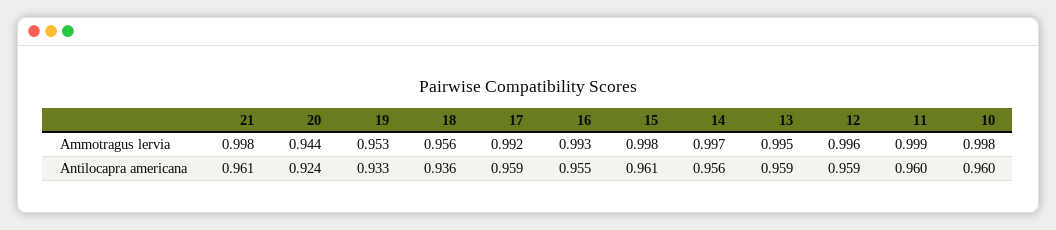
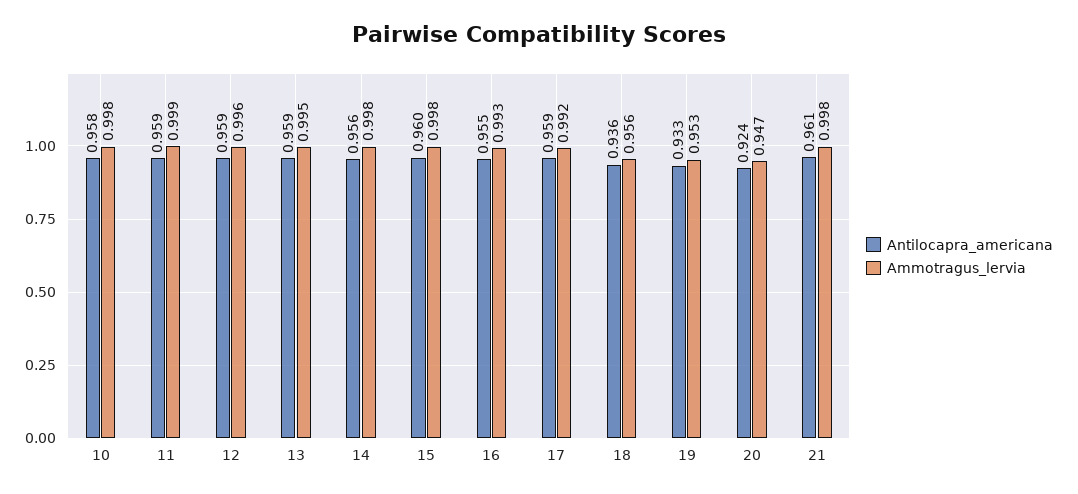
  {
    "Ammotragus lervia": {
      "21": 0.998,
-     "20": 0.944,
+     "20": 0.947,
      "19": 0.953,
      "18": 0.956,
      "17": 0.992,
      "16": 0.993,
      "15": 0.998,
-     "14": 0.997,
+     "14": 0.998,
      "13": 0.995,
      "12": 0.996,
      "11": 0.999,
      "10": 0.998
    },
    "Antilocapra americana": {
      "21": 0.961,
      "20": 0.924,
      "19": 0.933,
      "18": 0.936,
      "17": 0.959,
      "16": 0.955,
-     "15": 0.961,
+     "15": 0.96,
      "14": 0.956,
      "13": 0.959,
      "12": 0.959,
-     "11": 0.96,
+     "11": 0.959,
-     "10": 0.96
+     "10": 0.958
    }
  }

